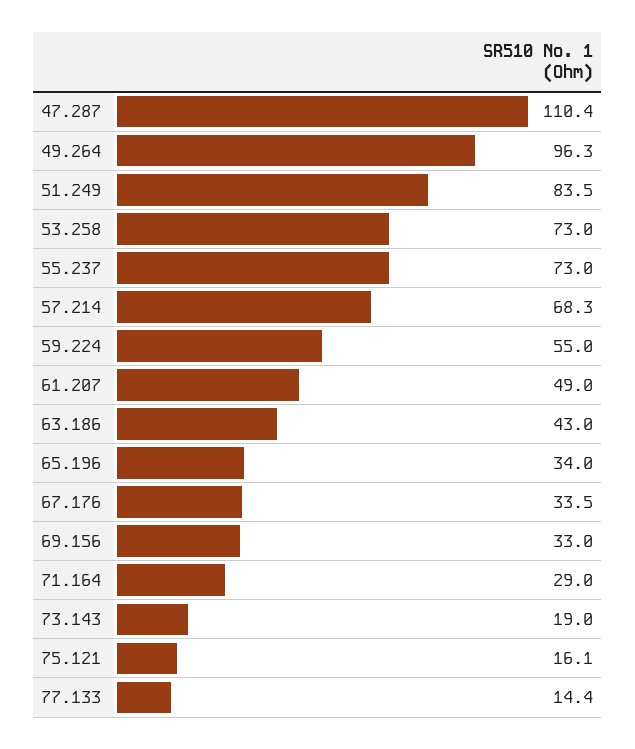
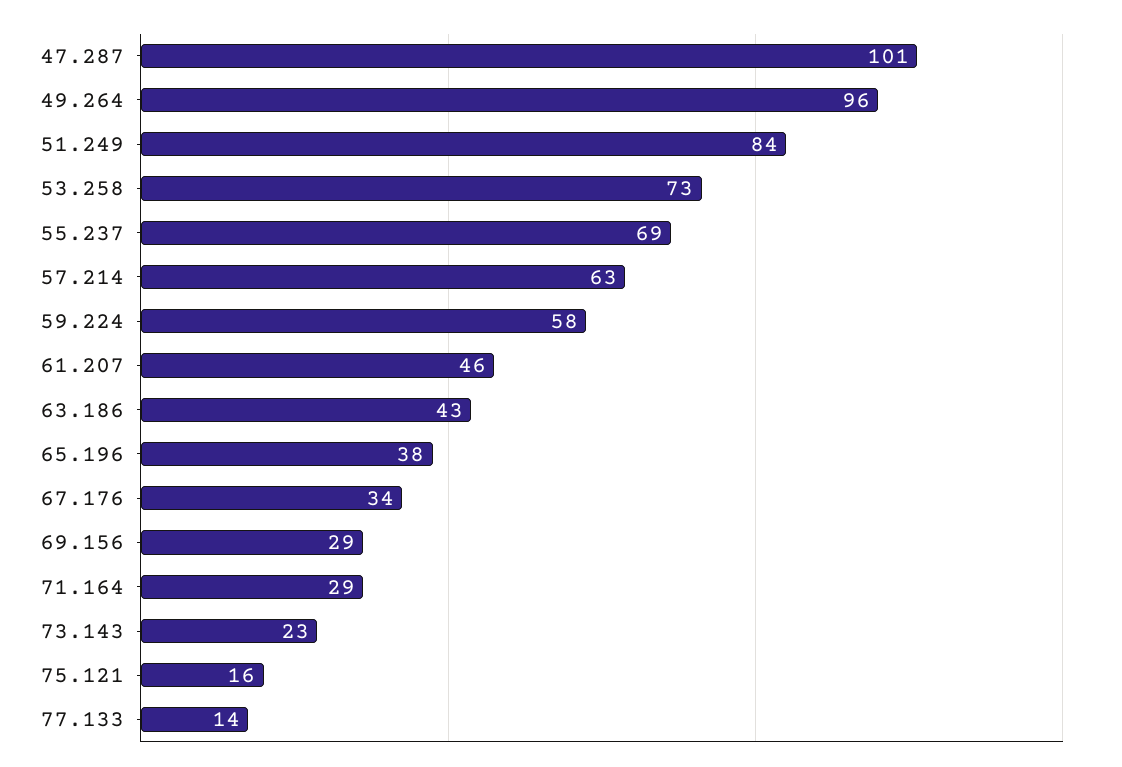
  {
-   "47.287": 110.4,
+   "47.287": 101,
    "49.264": 96.3,
    "51.249": 83.5,
    "53.258": 73,
-   "55.237": 73,
+   "55.237": 69,
-   "57.214": 68.3,
+   "57.214": 63,
-   "59.224": 55,
+   "59.224": 58,
-   "61.207": 49,
+   "61.207": 46,
    "63.186": 43,
-   "65.196": 34,
+   "65.196": 38,
    "67.176": 33.5,
-   "69.156": 33,
+   "69.156": 29,
    "71.164": 29,
-   "73.143": 19,
+   "73.143": 23,
    "75.121": 16.1,
    "77.133": 14.4
  }

